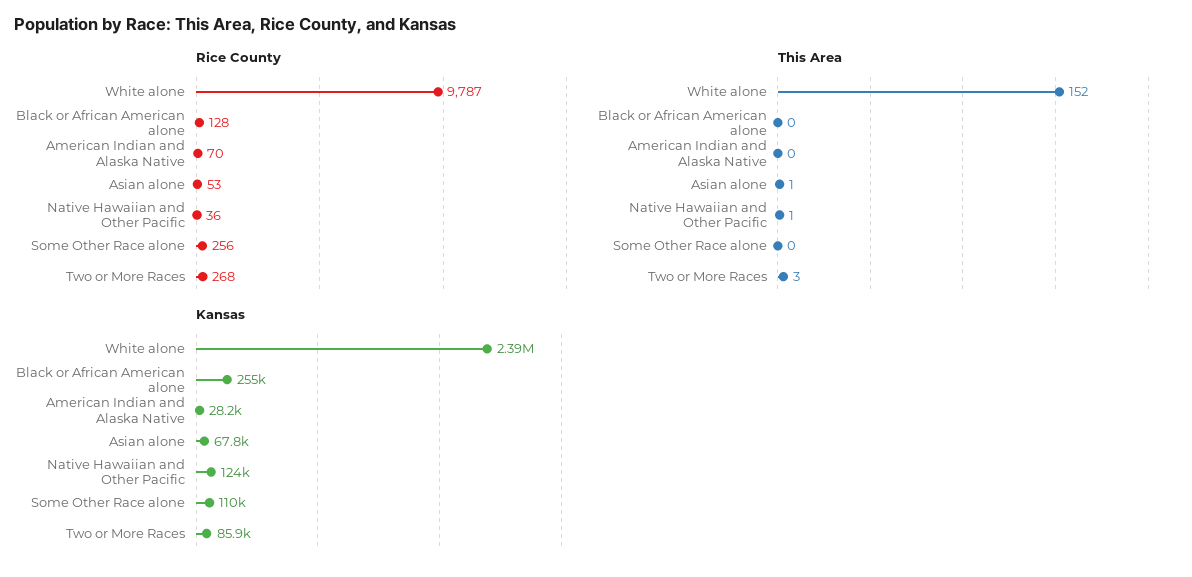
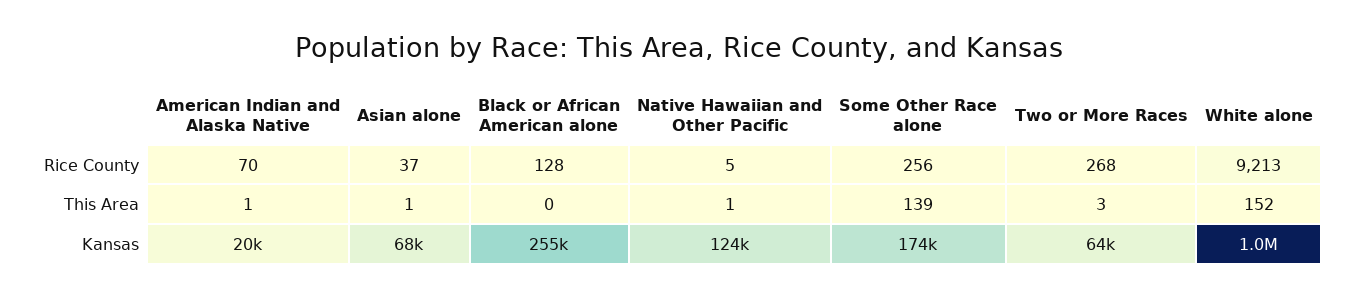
  {
    "Rice County": {
-     "White alone": 9787,
+     "White alone": 9213,
      "Black or African American alone": 128,
      "American Indian and Alaska Native": 70,
-     "Asian alone": 53,
+     "Asian alone": 37,
-     "Native Hawaiian and Other Pacific": 36,
+     "Native Hawaiian and Other Pacific": 5,
      "Some Other Race alone": 256,
      "Two or More Races": 268
    },
    "This Area": {
      "White alone": 152,
      "Black or African American alone": 0,
-     "American Indian and Alaska Native": 0,
+     "American Indian and Alaska Native": 1,
      "Asian alone": 1,
      "Native Hawaiian and Other Pacific": 1,
-     "Some Other Race alone": 0,
+     "Some Other Race alone": 139,
      "Two or More Races": 3
    },
    "Kansas": {
-     "White alone": 2390000,
+     "White alone": 1000000,
      "Black or African American alone": 255000,
-     "American Indian and Alaska Native": 28200,
+     "American Indian and Alaska Native": 20000,
      "Asian alone": 67800,
      "Native Hawaiian and Other Pacific": 124000,
-     "Some Other Race alone": 110000,
+     "Some Other Race alone": 174000,
-     "Two or More Races": 85900
+     "Two or More Races": 64000
    }
  }

